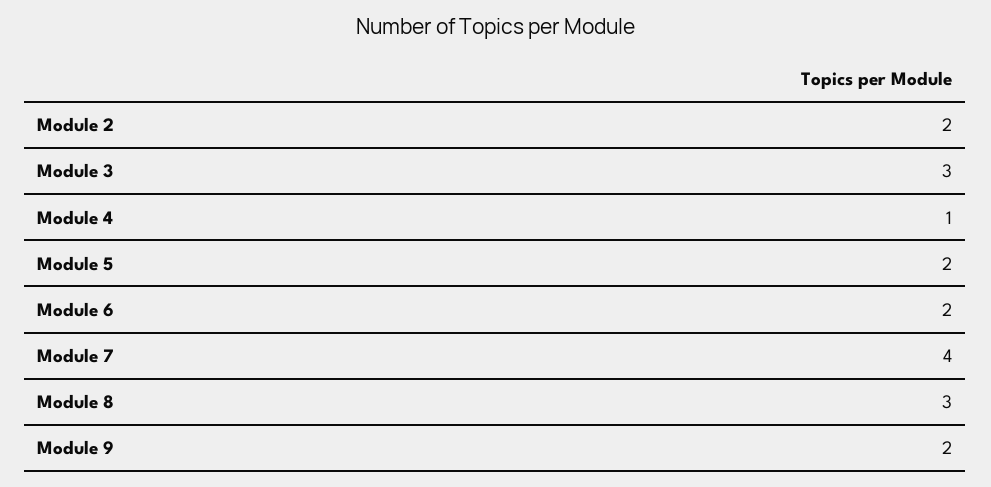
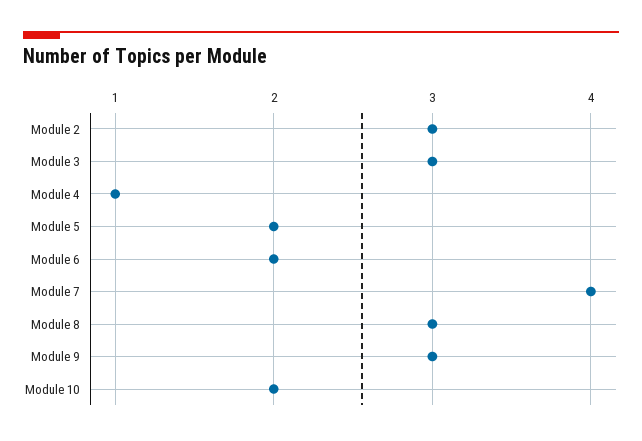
  {
-   "Module 2": 2,
+   "Module 2": 3,
    "Module 3": 3,
    "Module 4": 1,
    "Module 5": 2,
    "Module 6": 2,
    "Module 7": 4,
    "Module 8": 3,
-   "Module 9": 2
+   "Module 9": 3,
+   "Module 10": 2
  }

